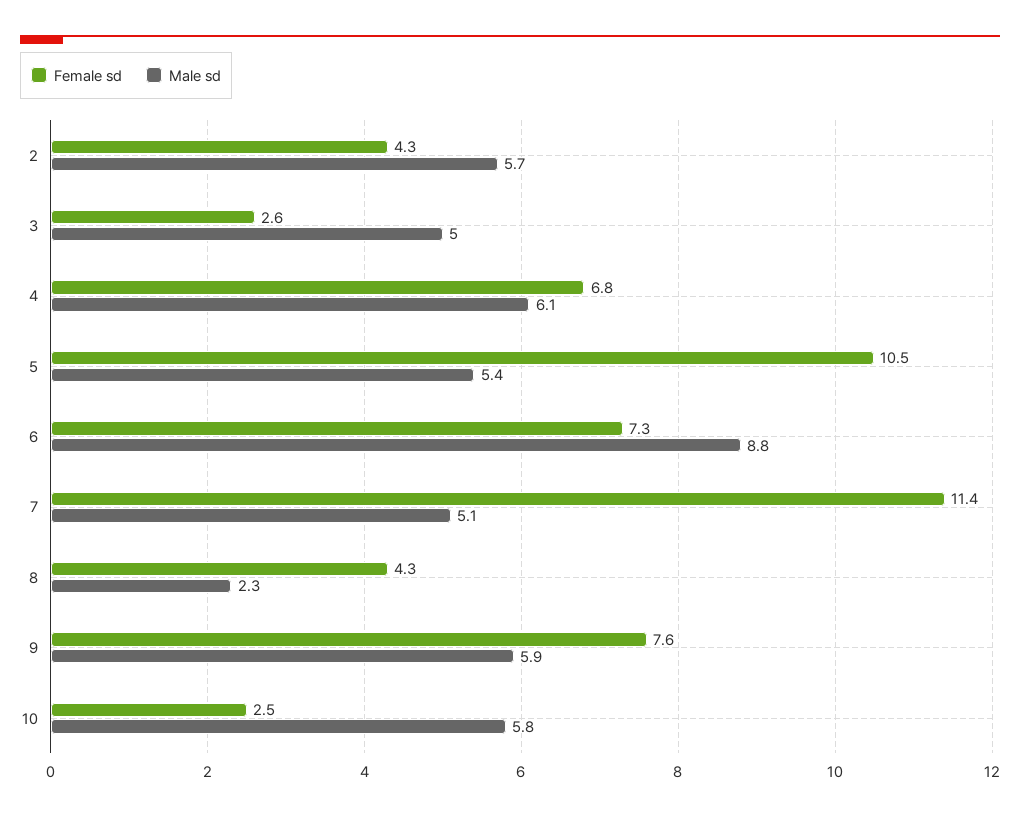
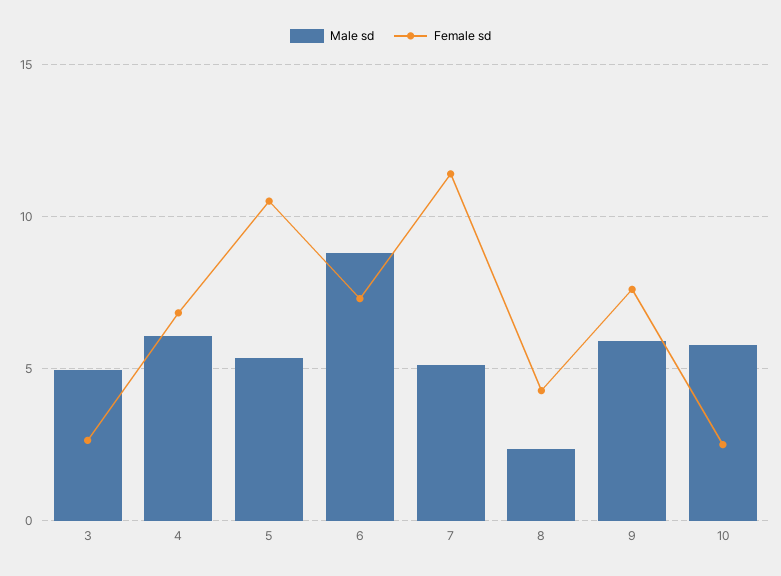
  {
    "Female sd": {
-     "2": 4.3,
      "3": 2.6,
      "4": 6.8,
      "5": 10.5,
      "6": 7.3,
      "7": 11.4,
      "8": 4.3,
      "9": 7.6,
      "10": 2.5
    },
    "Male sd": {
-     "2": 5.7,
      "3": 5,
      "4": 6.1,
      "5": 5.4,
      "6": 8.8,
      "7": 5.1,
      "8": 2.3,
      "9": 5.9,
      "10": 5.8
    }
  }

